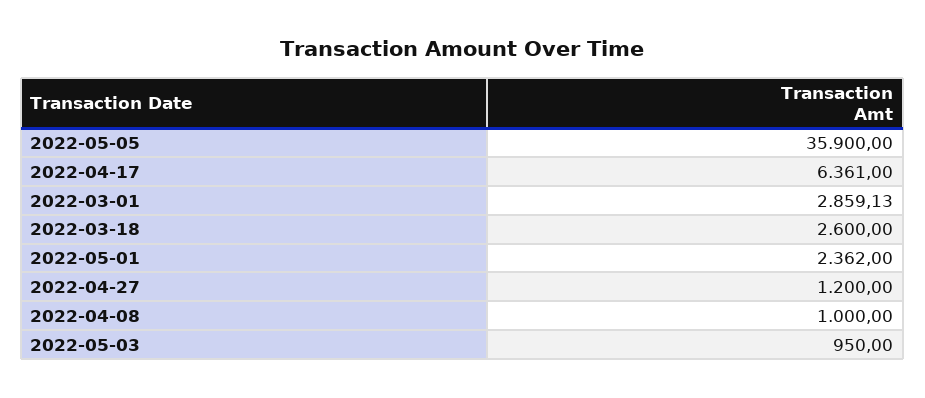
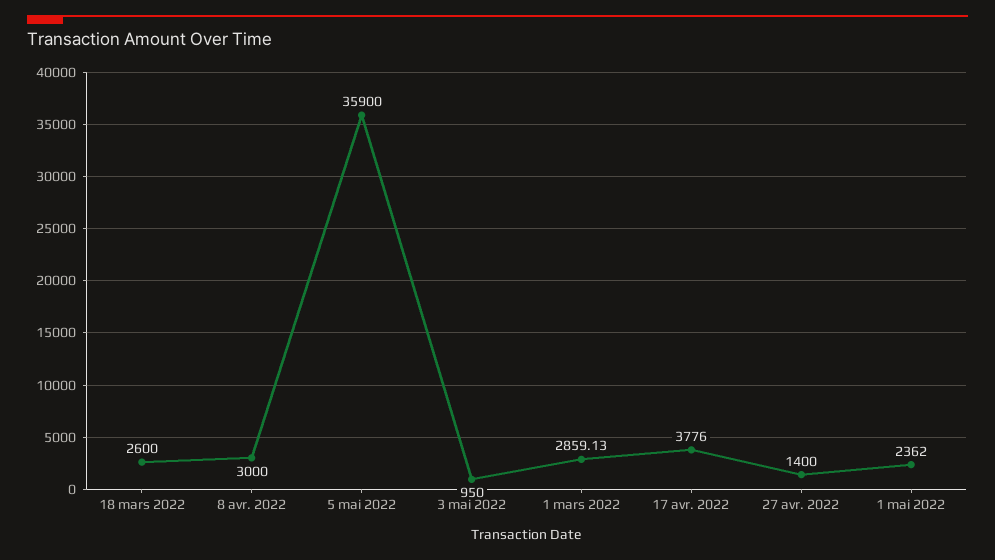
  {
    "2022-05-05": 35900,
-   "2022-04-17": 6361,
+   "2022-04-17": 3776,
    "2022-03-01": 2859.13,
    "2022-03-18": 2600,
    "2022-05-01": 2362,
-   "2022-04-27": 1200,
+   "2022-04-27": 1400,
-   "2022-04-08": 1000,
+   "2022-04-08": 3000,
    "2022-05-03": 950
  }

